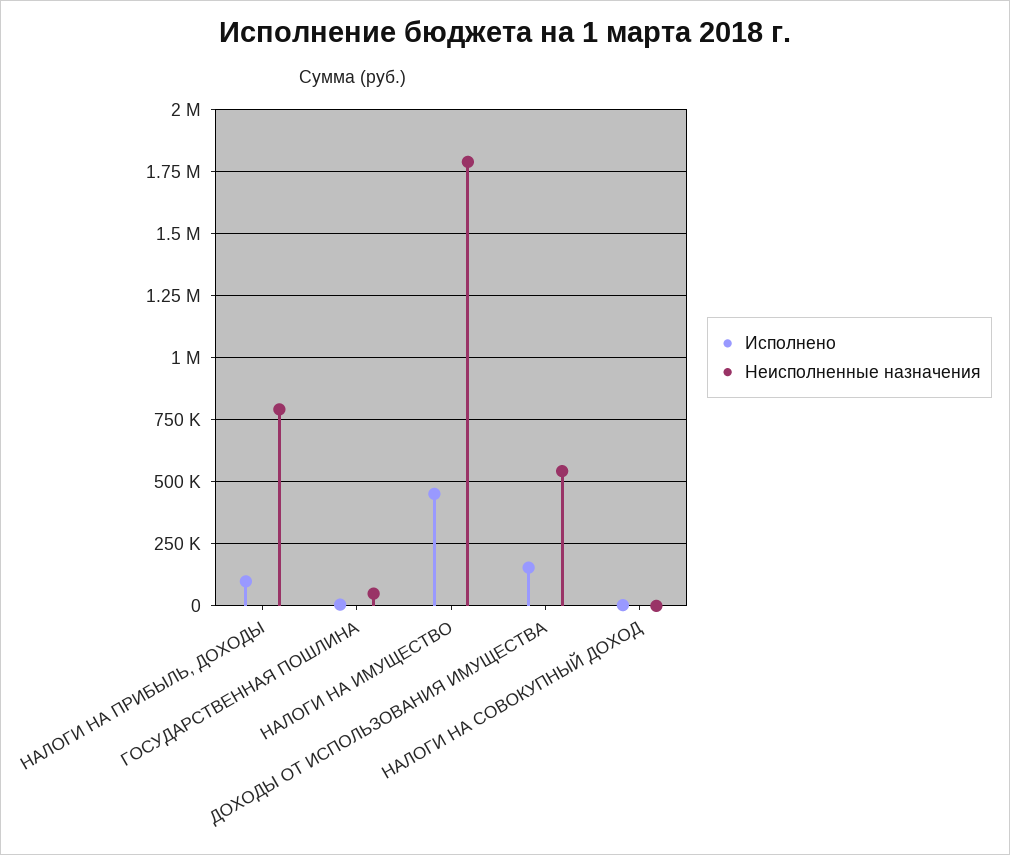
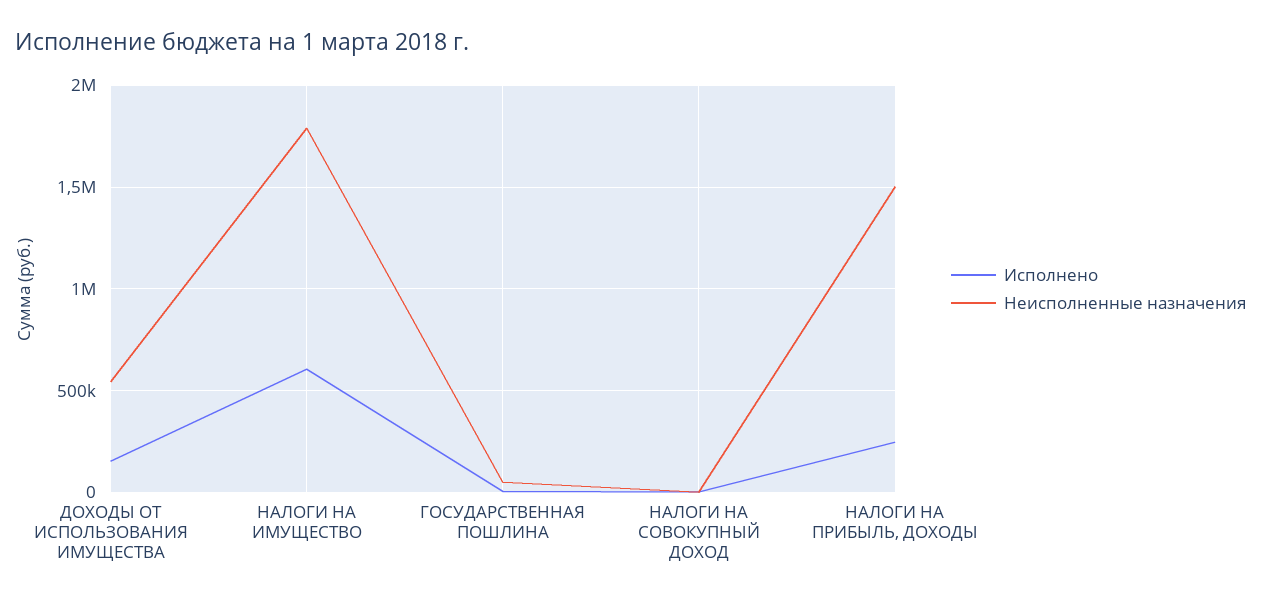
  {
    "Исполнено": {
-     "НАЛОГИ НА ПРИБЫЛЬ, ДОХОДЫ": 100000,
+     "НАЛОГИ НА ПРИБЫЛЬ, ДОХОДЫ": 250000,
      "ГОСУДАРСТВЕННАЯ ПОШЛИНА": 0,
-     "НАЛОГИ НА ИМУЩЕСТВО": 450000,
+     "НАЛОГИ НА ИМУЩЕСТВО": 600000,
      "ДОХОДЫ ОТ ИСПОЛЬЗОВАНИЯ ИМУЩЕСТВА": 150000,
      "НАЛОГИ НА СОВОКУПНЫЙ ДОХОД": 0
    },
    "Неисполненные назначения": {
-     "НАЛОГИ НА ПРИБЫЛЬ, ДОХОДЫ": 800000,
+     "НАЛОГИ НА ПРИБЫЛЬ, ДОХОДЫ": 1500000,
      "ГОСУДАРСТВЕННАЯ ПОШЛИНА": 50000,
      "НАЛОГИ НА ИМУЩЕСТВО": 1800000,
      "ДОХОДЫ ОТ ИСПОЛЬЗОВАНИЯ ИМУЩЕСТВА": 550000,
      "НАЛОГИ НА СОВОКУПНЫЙ ДОХОД": 0
    }
  }

